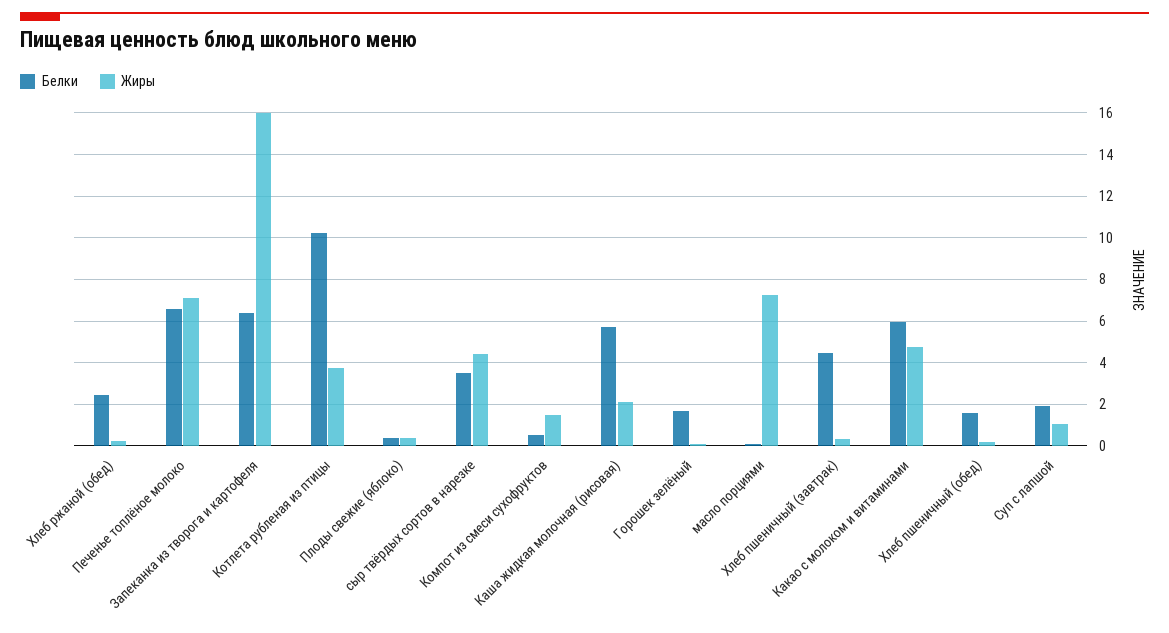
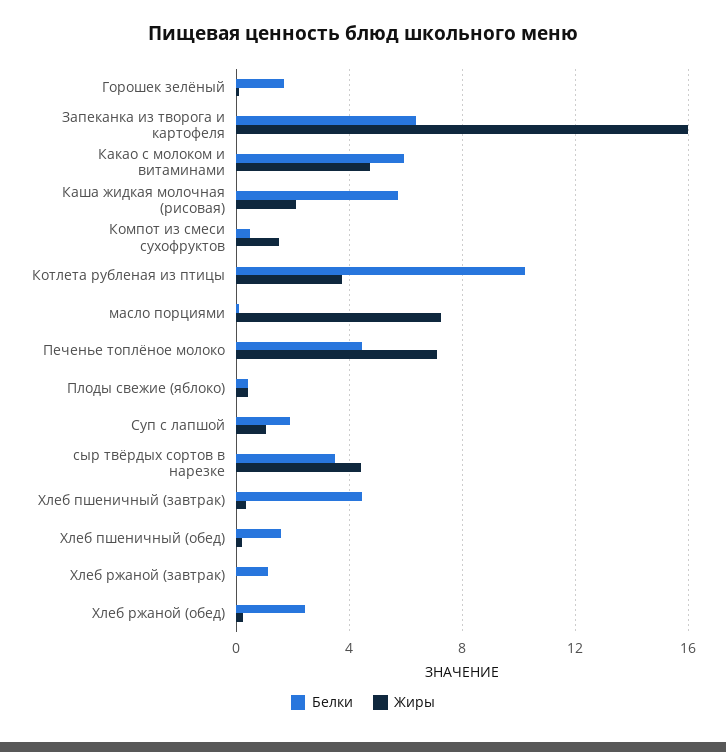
  {
    "Белки": {
      "Хлеб ржаной (обед)": 2.5,
-     "Печенье топлёное молоко": 6.5,
+     "Печенье топлёное молоко": 4.5,
      "Запеканка из творога и картофеля": 6.5,
      "Котлета рубленая из птицы": 10,
      "Плоды свежие (яблоко)": 0.5,
      "сыр твёрдых сортов в нарезке": 3.5,
      "Компот из смеси сухофруктов": 0.5,
      "Каша жидкая молочная (рисовая)": 5.5,
      "Горошек зелёный": 1.5,
      "масло порциями": 0,
      "Хлеб пшеничный (завтрак)": 4.5,
      "Какао с молоком и витаминами": 6,
      "Хлеб пшеничный (обед)": 1.5,
-     "Суп с лапшой": 2
+     "Суп с лапшой": 2,
+     "Хлеб ржаной (завтрак)": 1
    },
    "Жиры": {
      "Хлеб ржаной (обед)": 0,
      "Печенье топлёное молоко": 7,
      "Запеканка из творога и картофеля": 16,
      "Котлета рубленая из птицы": 3.5,
      "Плоды свежие (яблоко)": 0.5,
      "сыр твёрдых сортов в нарезке": 4.5,
      "Компот из смеси сухофруктов": 1.5,
      "Каша жидкая молочная (рисовая)": 2,
      "Горошек зелёный": 0,
      "масло порциями": 7.5,
      "Хлеб пшеничный (завтрак)": 0.5,
      "Какао с молоком и витаминами": 5,
      "Хлеб пшеничный (обед)": 0,
-     "Суп с лапшой": 1
+     "Суп с лапшой": 1,
+     "Хлеб ржаной (завтрак)": 0
    }
  }

